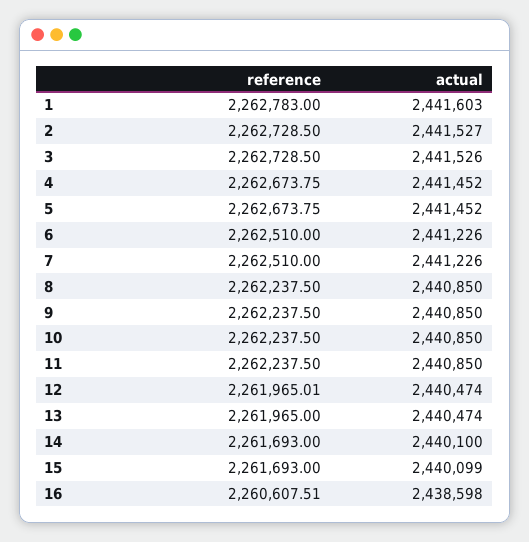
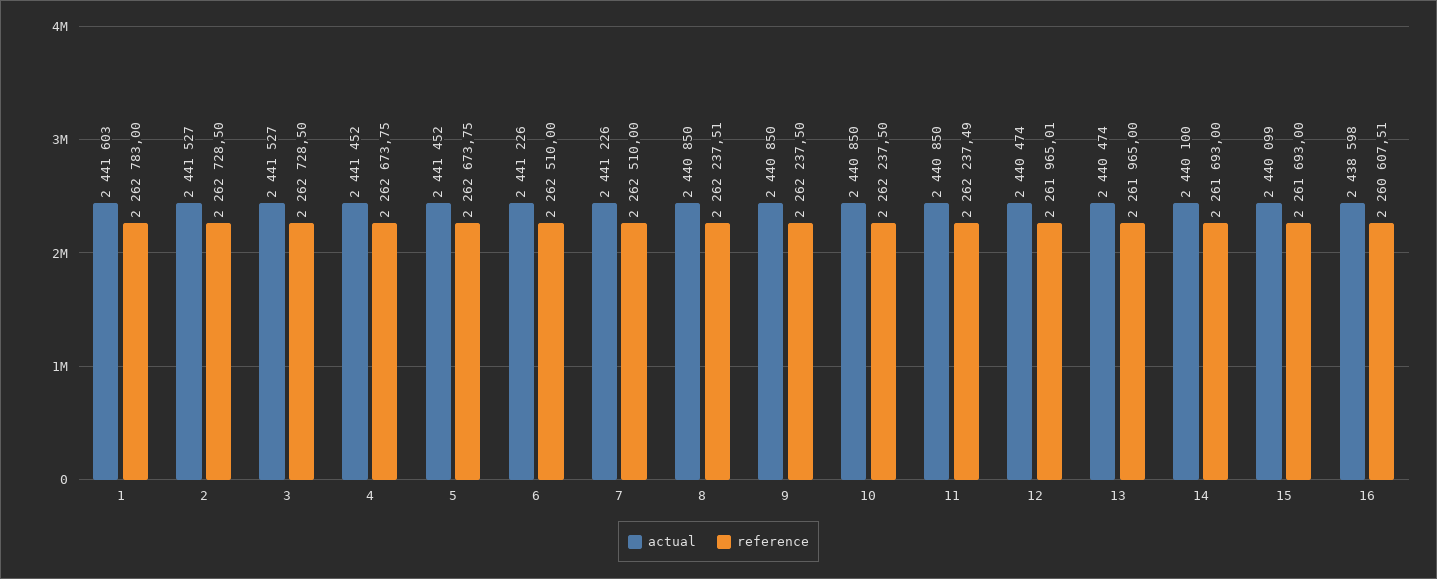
  {
    "reference": {
      "1": 2262783,
      "2": 2262728.5,
      "3": 2262728.5,
      "4": 2262673.75,
      "5": 2262673.75,
      "6": 2262510,
      "7": 2262510,
-     "8": 2262237.5,
+     "8": 2262237.51,
      "9": 2262237.5,
      "10": 2262237.5,
-     "11": 2262237.5,
+     "11": 2262237.49,
      "12": 2261965.01,
      "13": 2261965,
      "14": 2261693,
      "15": 2261693,
      "16": 2260607.51
    },
    "actual": {
      "1": 2441603,
      "2": 2441527,
-     "3": 2441526,
+     "3": 2441527,
      "4": 2441452,
      "5": 2441452,
      "6": 2441226,
      "7": 2441226,
      "8": 2440850,
      "9": 2440850,
      "10": 2440850,
      "11": 2440850,
      "12": 2440474,
      "13": 2440474,
      "14": 2440100,
      "15": 2440099,
      "16": 2438598
    }
  }

